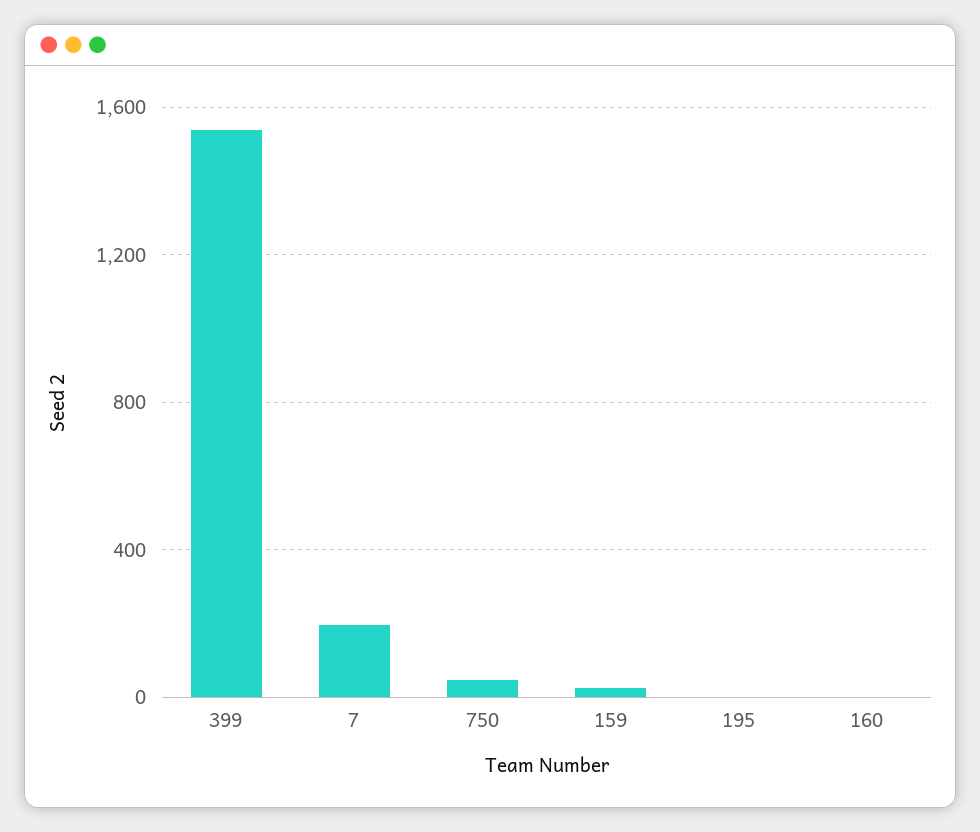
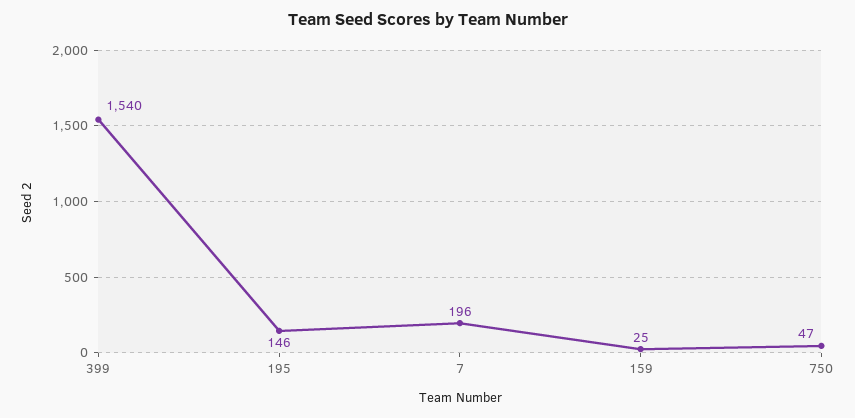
  {
    "399": 1540,
    "7": 196,
    "750": 47,
    "159": 25,
-   "195": 0,
+   "195": 146
-   "160": 0
  }

